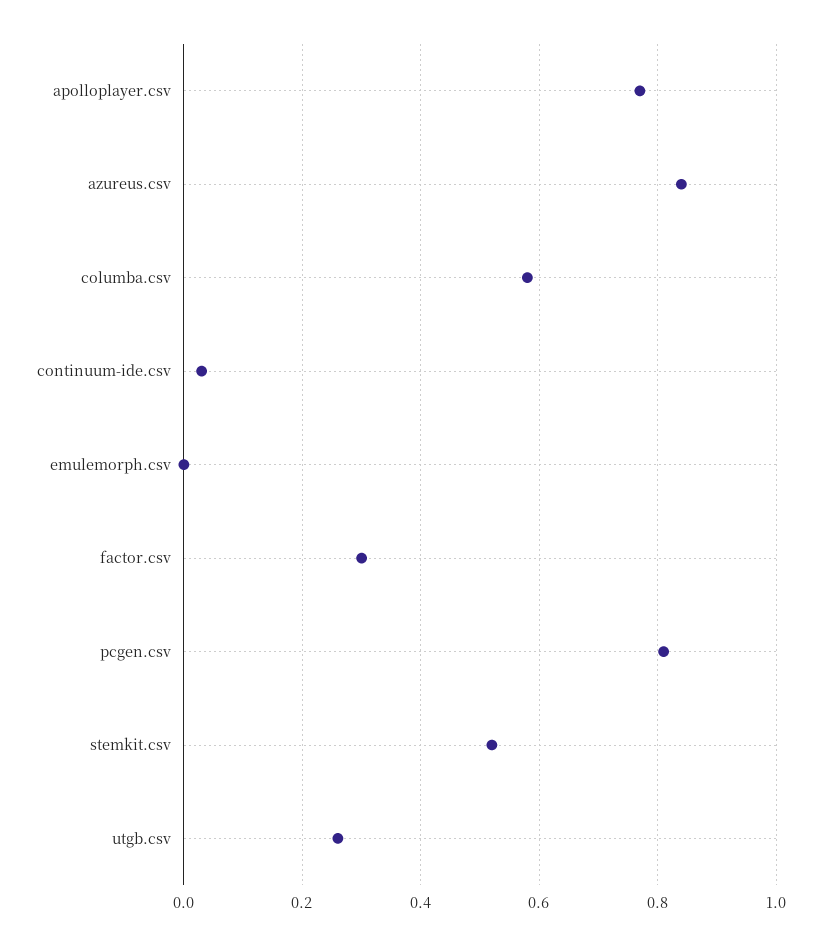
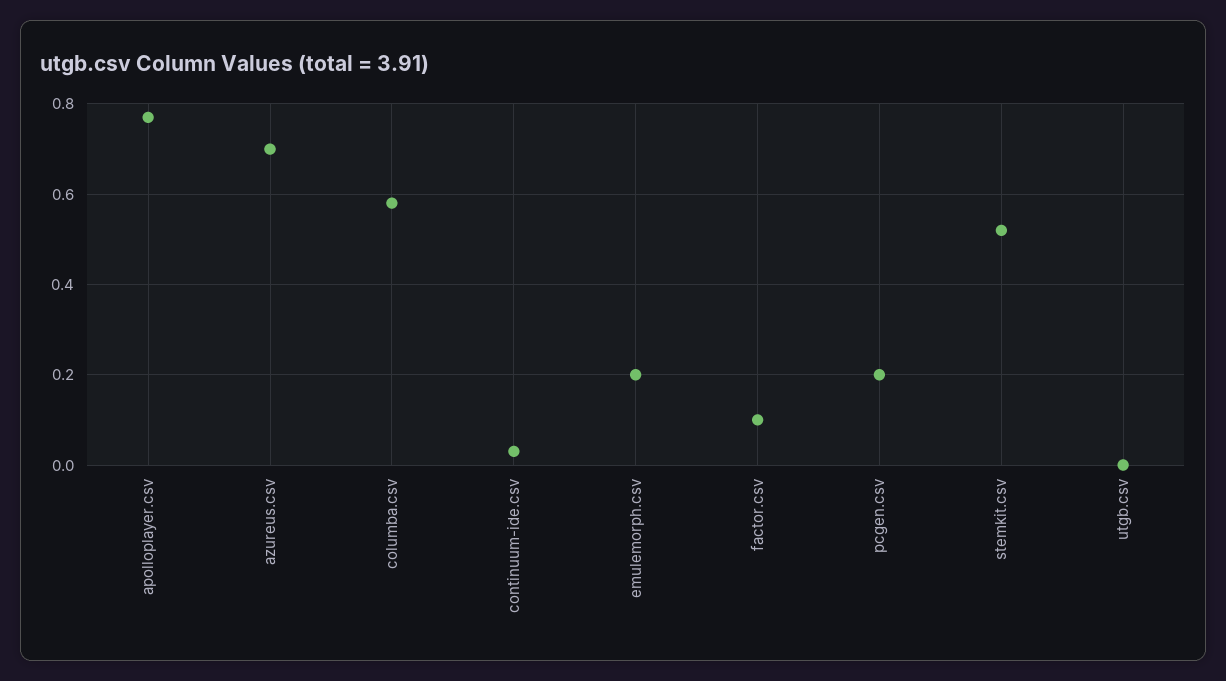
  {
    "apolloplayer.csv": 0.75,
-   "azureus.csv": 0.85,
+   "azureus.csv": 0.7,
    "columba.csv": 0.6,
    "continuum-ide.csv": 0.05,
-   "emulemorph.csv": 0,
+   "emulemorph.csv": 0.2,
-   "factor.csv": 0.3,
+   "factor.csv": 0.1,
-   "pcgen.csv": 0.8,
+   "pcgen.csv": 0.2,
    "stemkit.csv": 0.5,
-   "utgb.csv": 0.25
+   "utgb.csv": 0
  }

